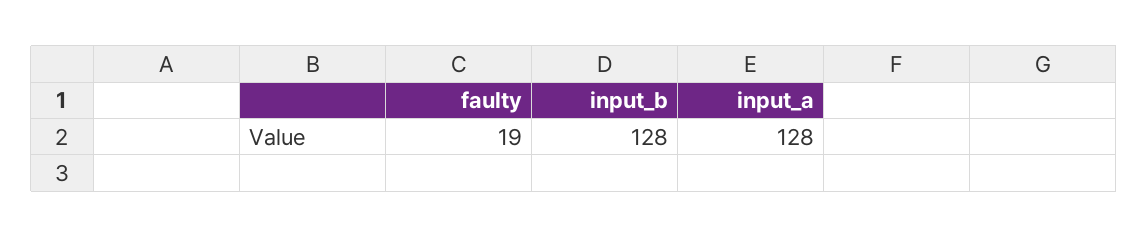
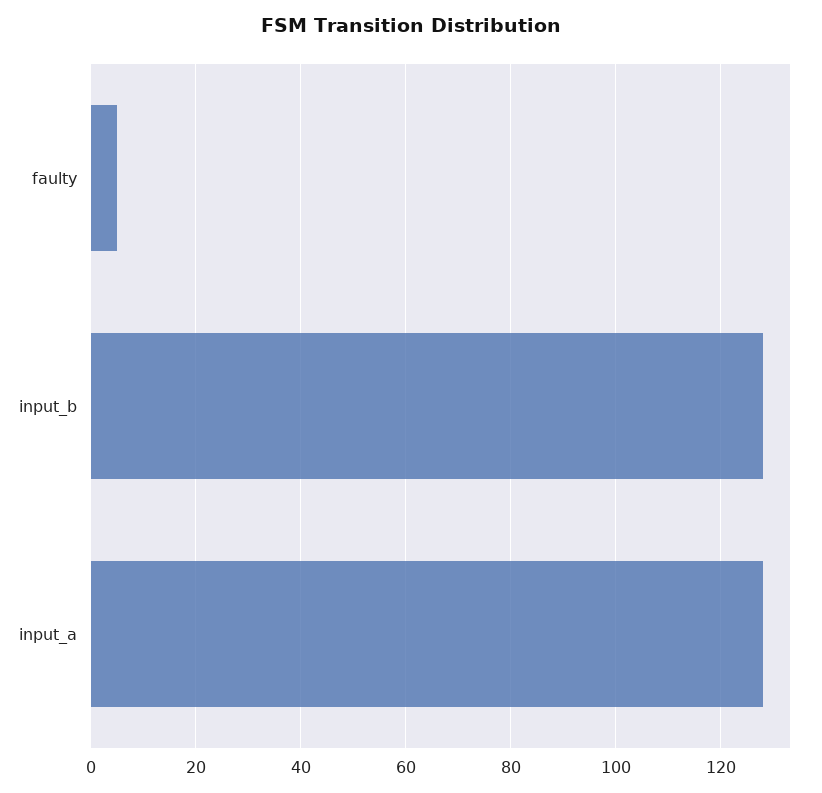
  {
-   "faulty": 19,
+   "faulty": 5,
    "input_b": 128,
    "input_a": 128
  }

